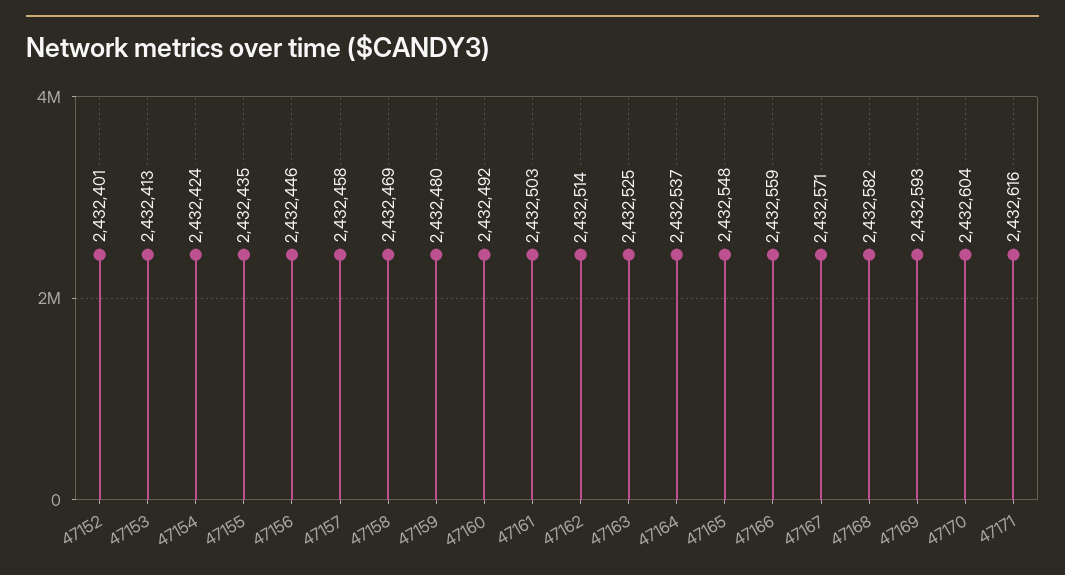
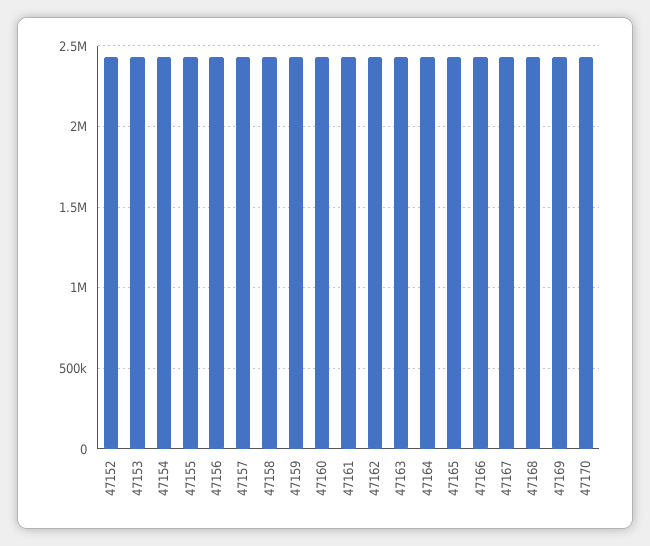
  {
    "47152": 2432401,
    "47153": 2432413,
    "47154": 2432424,
    "47155": 2432435,
    "47156": 2432446,
    "47157": 2432458,
    "47158": 2432469,
    "47159": 2432480,
    "47160": 2432492,
    "47161": 2432503,
    "47162": 2432514,
    "47163": 2432525,
    "47164": 2432537,
    "47165": 2432548,
    "47166": 2432559,
    "47167": 2432571,
    "47168": 2432582,
    "47169": 2432593,
-   "47170": 2432604,
+   "47170": 2432604
-   "47171": 2432616
  }

